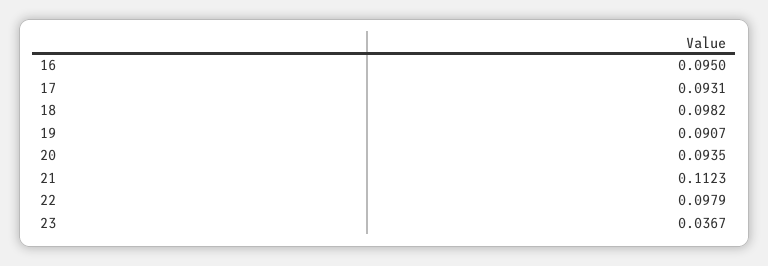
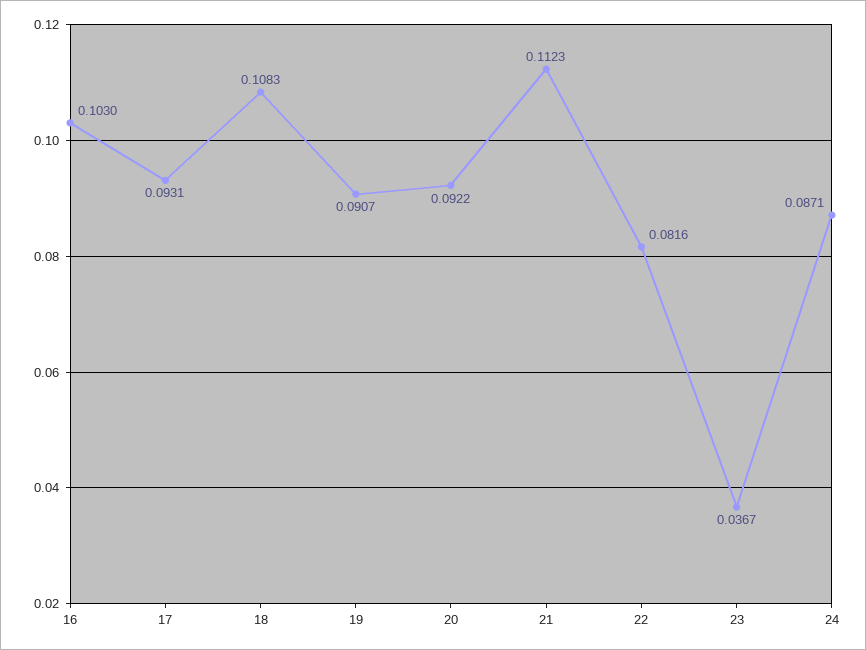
  {
-   "16": 0.095,
+   "16": 0.103,
    "17": 0.0931,
-   "18": 0.0982,
+   "18": 0.1083,
    "19": 0.0907,
-   "20": 0.0935,
+   "20": 0.0922,
    "21": 0.1123,
-   "22": 0.0979,
+   "22": 0.0816,
-   "23": 0.0367
+   "23": 0.0367,
+   "24": 0.0871
  }

